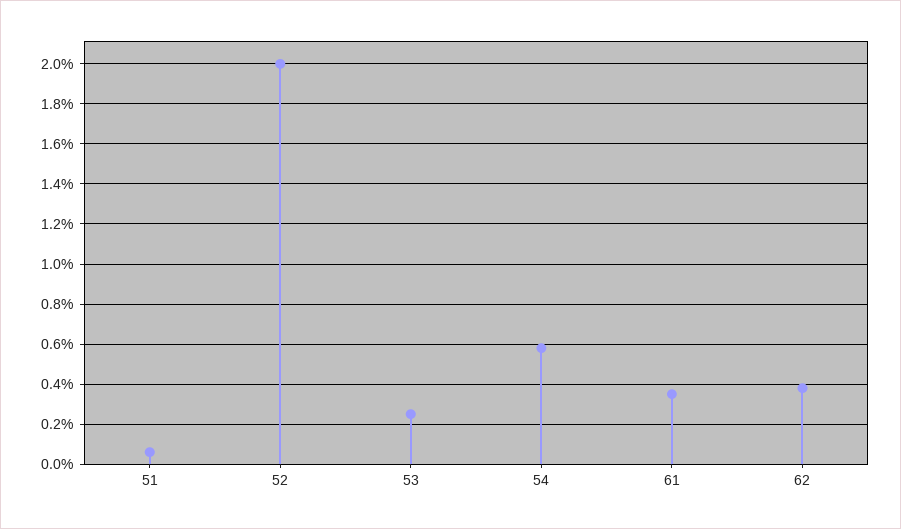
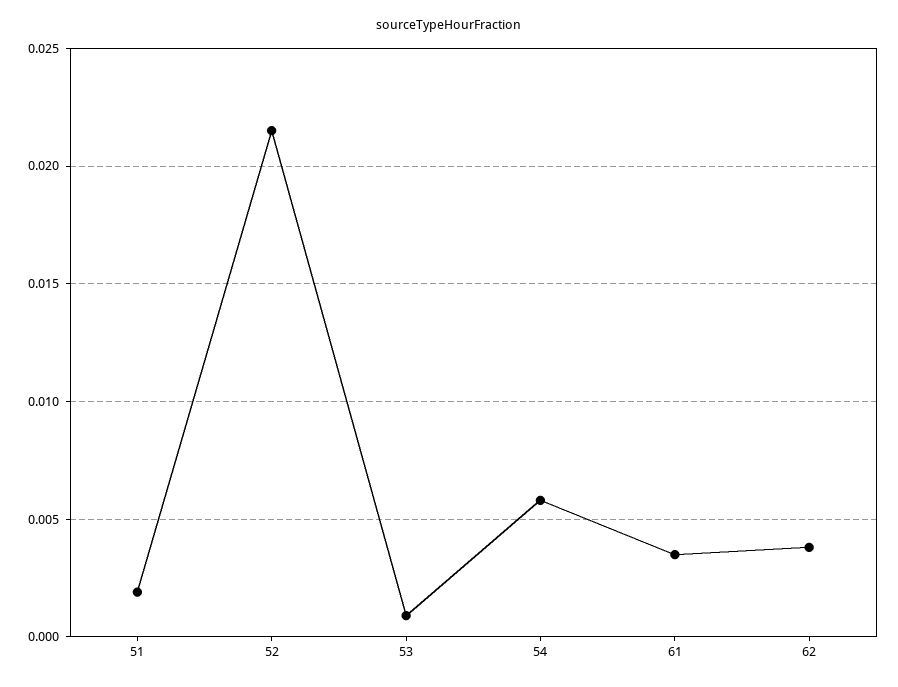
  {
-   "51": 0.0005,
+   "51": 0.002,
-   "52": 0.02,
+   "52": 0.0215,
-   "53": 0.0025,
+   "53": 0.001,
    "54": 0.006,
    "61": 0.0035,
    "62": 0.004
  }

